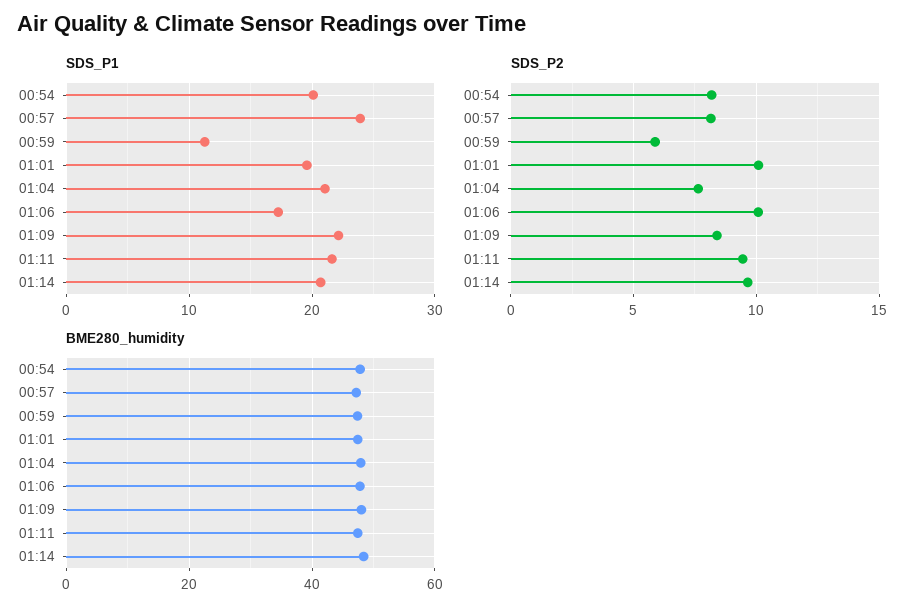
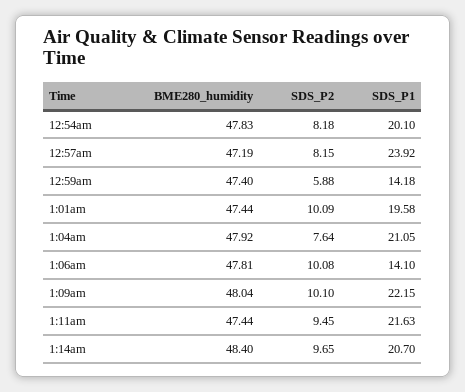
  {
    "SDS_P1": {
      "00:54": 20.1,
      "00:57": 23.92,
-     "00:59": 11,
+     "00:59": 14.18,
      "01:01": 19.58,
      "01:04": 21.05,
-     "01:06": 17,
+     "01:06": 14.1,
      "01:09": 22.15,
      "01:11": 21.63,
      "01:14": 20.7
    },
    "SDS_P2": {
      "00:54": 8.18,
      "00:57": 8.15,
      "00:59": 5.88,
      "01:01": 10.09,
      "01:04": 7.64,
      "01:06": 10.08,
-     "01:09": 8.5,
+     "01:09": 10.1,
      "01:11": 9.45,
      "01:14": 9.65
    },
    "BME280_humidity": {
      "00:54": 47.83,
      "00:57": 47.19,
      "00:59": 47.4,
      "01:01": 47.44,
      "01:04": 47.92,
      "01:06": 47.81,
      "01:09": 48.04,
      "01:11": 47.44,
      "01:14": 48.4
    }
  }

